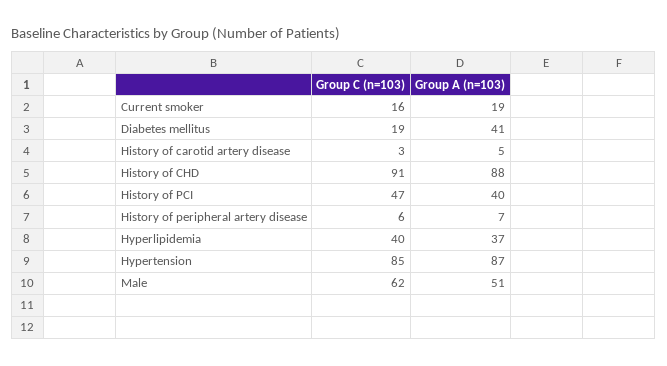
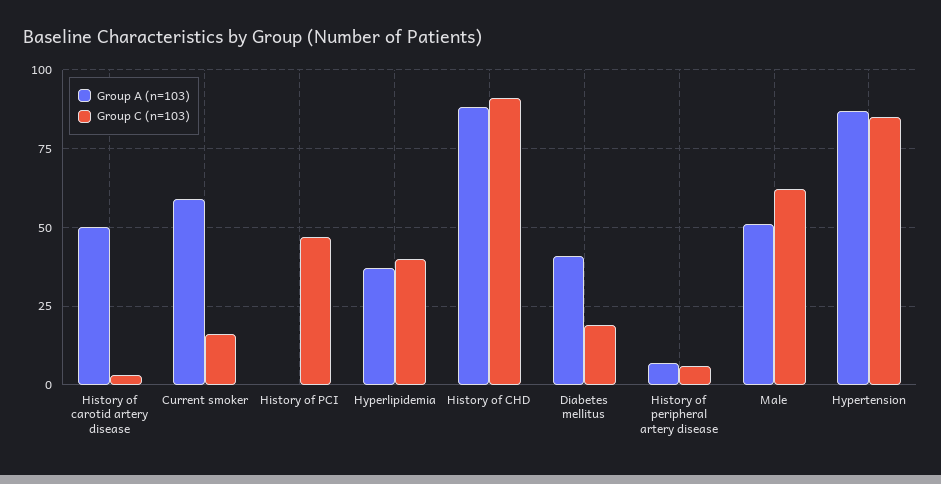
  {
    "Group C (n=103)": {
      "Current smoker": 16,
      "Diabetes mellitus": 19,
      "History of carotid artery disease": 3,
      "History of CHD": 91,
      "History of PCI": 47,
      "History of peripheral artery disease": 6,
      "Hyperlipidemia": 40,
      "Hypertension": 85,
      "Male": 62
    },
    "Group A (n=103)": {
-     "Current smoker": 19,
+     "Current smoker": 60,
      "Diabetes mellitus": 41,
-     "History of carotid artery disease": 5,
+     "History of carotid artery disease": 50,
      "History of CHD": 88,
-     "History of PCI": 40,
+     "History of PCI": 0,
      "History of peripheral artery disease": 7,
      "Hyperlipidemia": 37,
      "Hypertension": 87,
      "Male": 51
    }
  }

